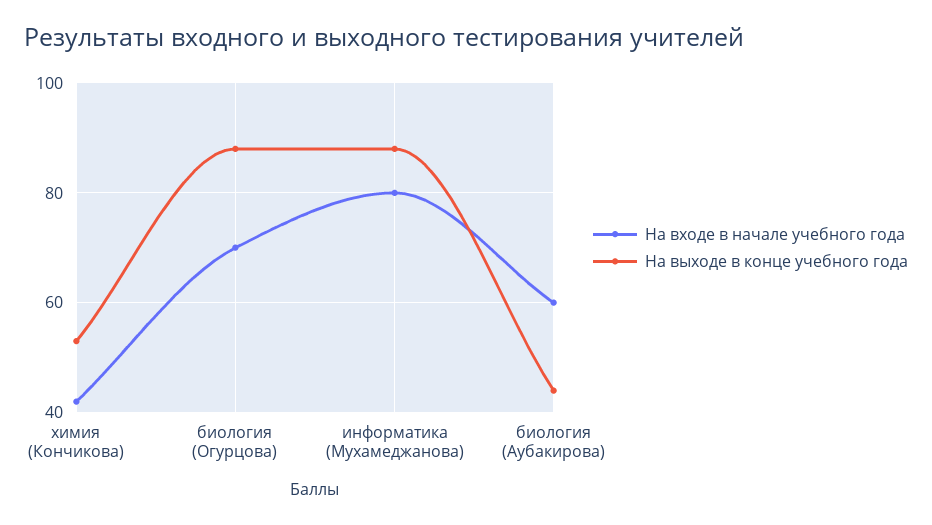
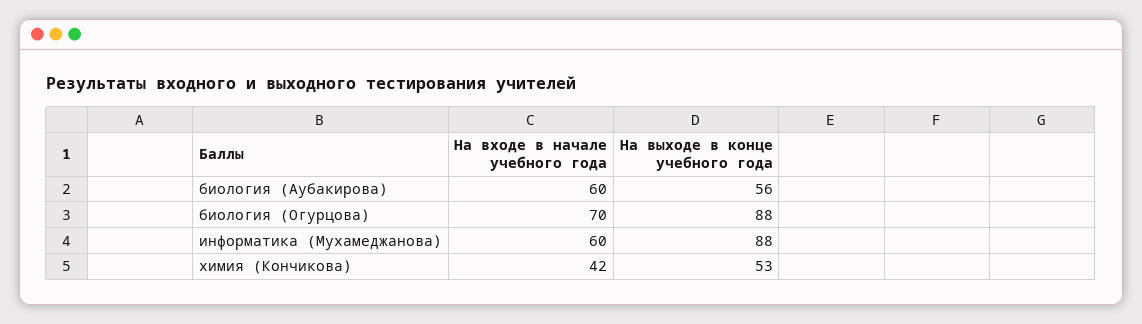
  {
    "На входе в начале учебного года": {
      "химия (Кончикова)": 42,
      "биология (Огурцова)": 70,
-     "информатика (Мухамеджанова)": 80,
+     "информатика (Мухамеджанова)": 60,
      "биология (Аубакирова)": 60
    },
    "На выходе в конце учебного года": {
      "химия (Кончикова)": 53,
      "биология (Огурцова)": 88,
      "информатика (Мухамеджанова)": 88,
-     "биология (Аубакирова)": 45
+     "биология (Аубакирова)": 56
    }
  }

